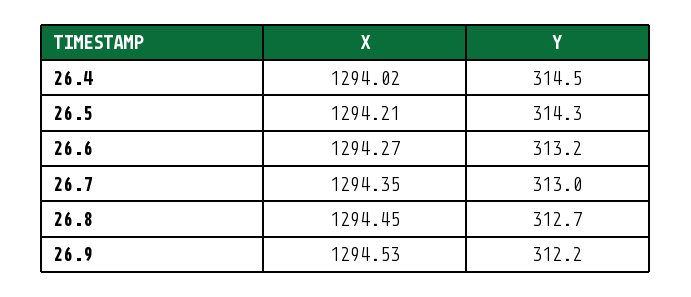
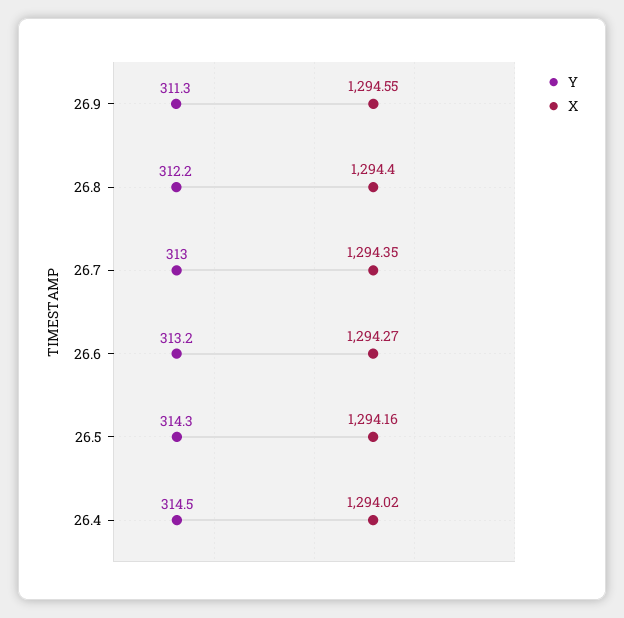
  {
    "X": {
      "26.4": 1294.02,
-     "26.5": 1294.21,
+     "26.5": 1294.16,
      "26.6": 1294.27,
      "26.7": 1294.35,
-     "26.8": 1294.45,
+     "26.8": 1294.4,
-     "26.9": 1294.53
+     "26.9": 1294.55
    },
    "Y": {
      "26.4": 314.5,
      "26.5": 314.3,
      "26.6": 313.2,
      "26.7": 313,
-     "26.8": 312.7,
+     "26.8": 312.2,
-     "26.9": 312.2
+     "26.9": 311.3
    }
  }

